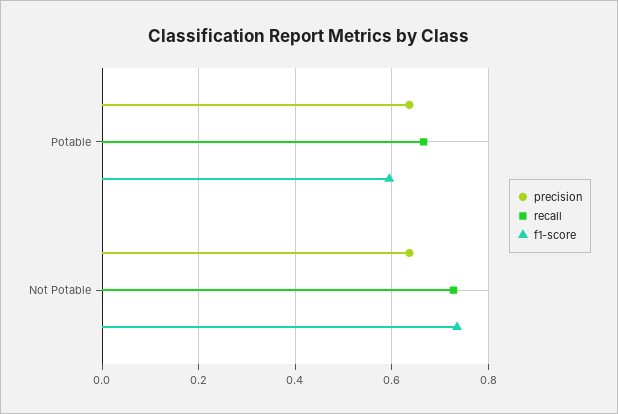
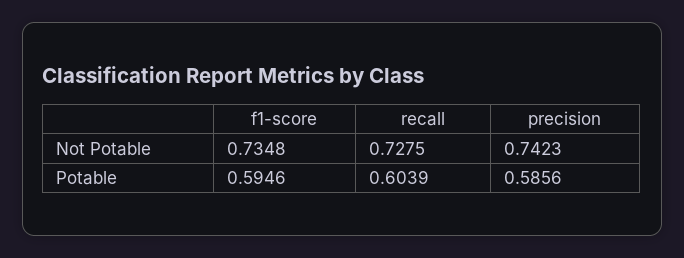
  {
    "precision": {
-     "Potable": 0.64,
+     "Potable": 0.5856,
-     "Not Potable": 0.64
+     "Not Potable": 0.7423
    },
    "recall": {
-     "Potable": 0.66,
+     "Potable": 0.6039,
      "Not Potable": 0.7275
    },
    "f1-score": {
      "Potable": 0.5946,
      "Not Potable": 0.7348
    }
  }

